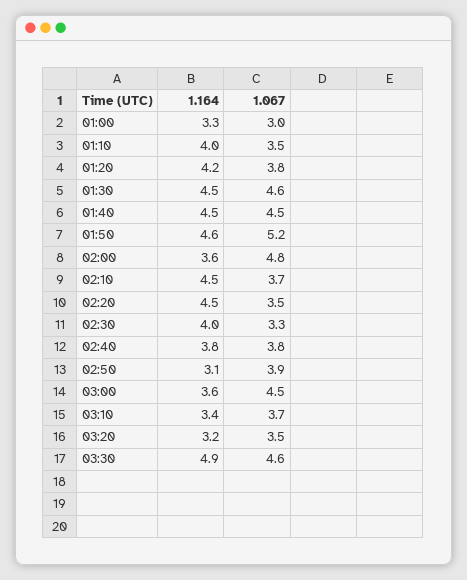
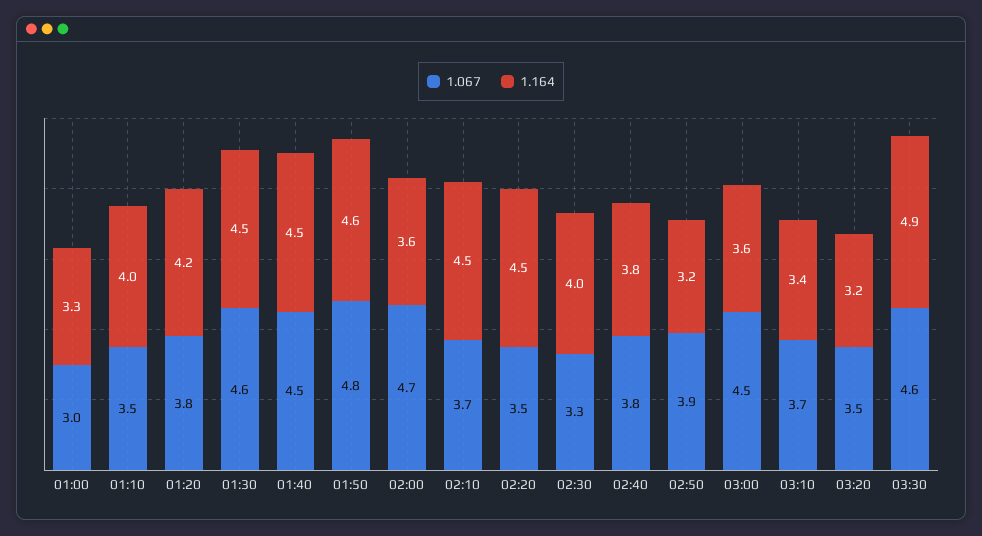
  {
    "1.164": {
      "01:00": 3.3,
      "01:10": 4,
      "01:20": 4.2,
      "01:30": 4.5,
      "01:40": 4.5,
      "01:50": 4.6,
      "02:00": 3.6,
      "02:10": 4.5,
      "02:20": 4.5,
      "02:30": 4,
      "02:40": 3.8,
-     "02:50": 3.1,
+     "02:50": 3.2,
      "03:00": 3.6,
      "03:10": 3.4,
      "03:20": 3.2,
      "03:30": 4.9
    },
    "1.067": {
      "01:00": 3,
      "01:10": 3.5,
      "01:20": 3.8,
      "01:30": 4.6,
      "01:40": 4.5,
-     "01:50": 5.2,
+     "01:50": 4.8,
-     "02:00": 4.8,
+     "02:00": 4.7,
      "02:10": 3.7,
      "02:20": 3.5,
      "02:30": 3.3,
      "02:40": 3.8,
      "02:50": 3.9,
      "03:00": 4.5,
      "03:10": 3.7,
      "03:20": 3.5,
      "03:30": 4.6
    }
  }

